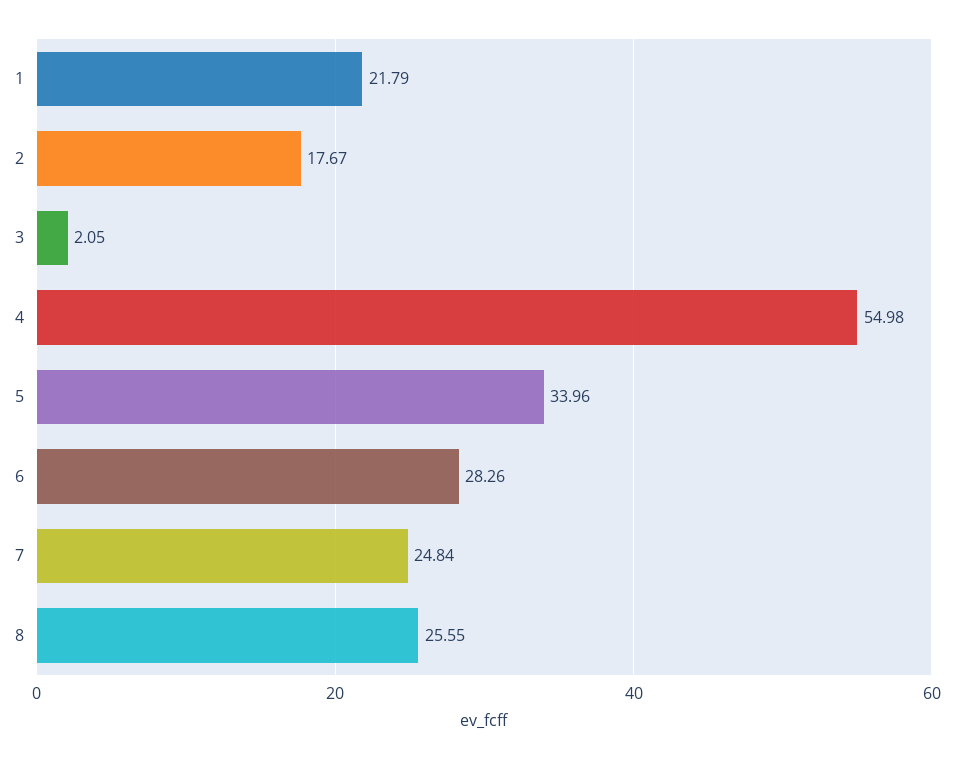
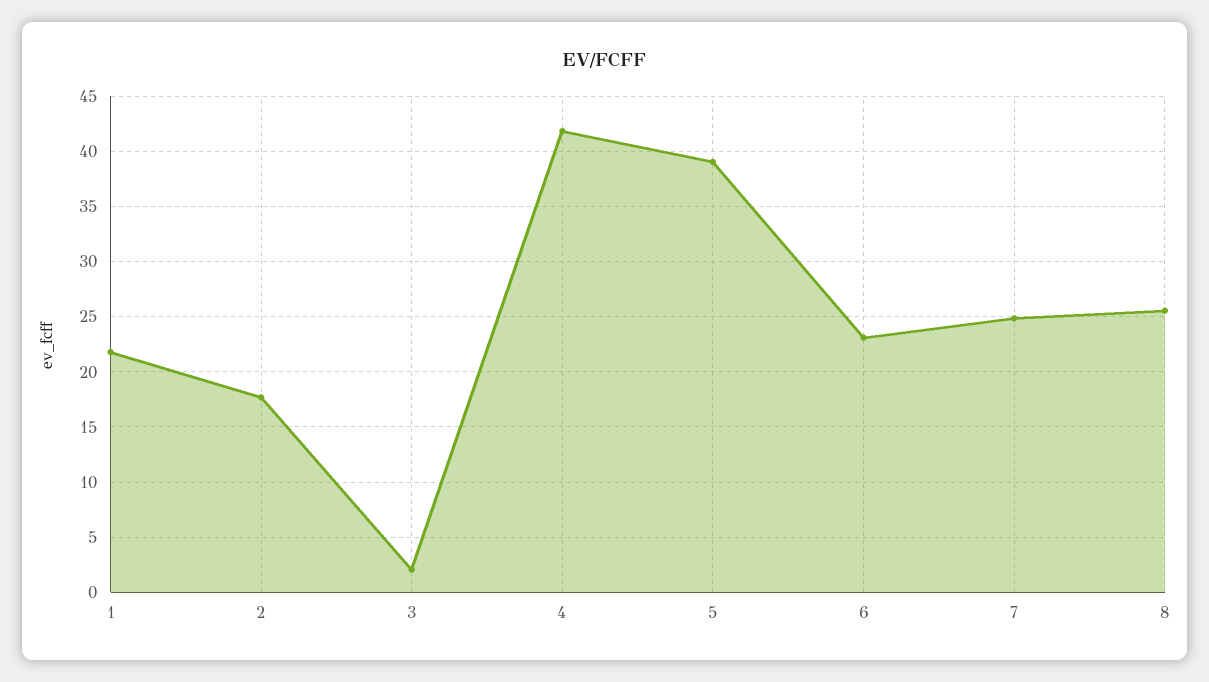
  {
    "1": 21.79,
    "2": 17.67,
    "3": 2.05,
-   "4": 54.98,
+   "4": 42,
-   "5": 33.96,
+   "5": 39,
-   "6": 28.26,
+   "6": 23,
    "7": 24.84,
    "8": 25.55
  }

